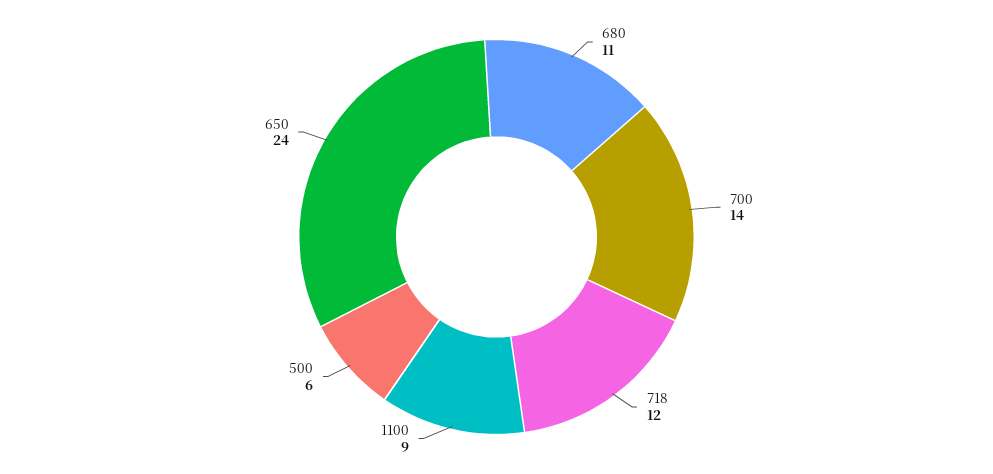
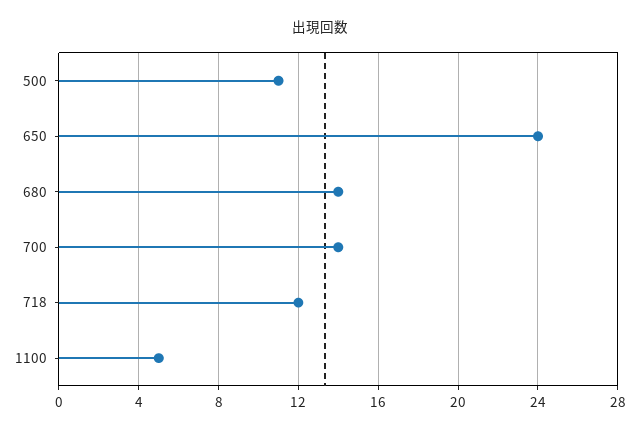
  {
-   "680": 11,
+   "680": 14,
    "700": 14,
    "718": 12,
-   "1100": 9,
+   "1100": 5,
-   "500": 6,
+   "500": 11,
    "650": 24
  }

